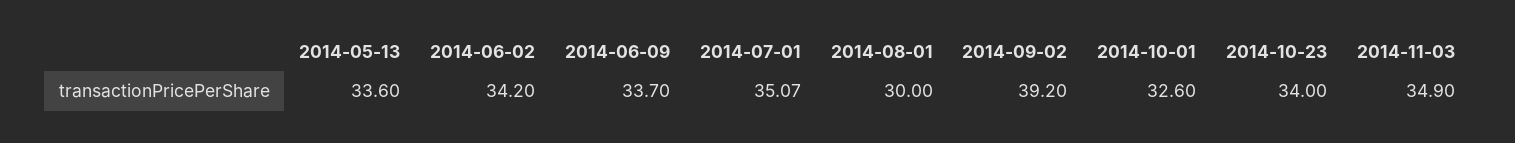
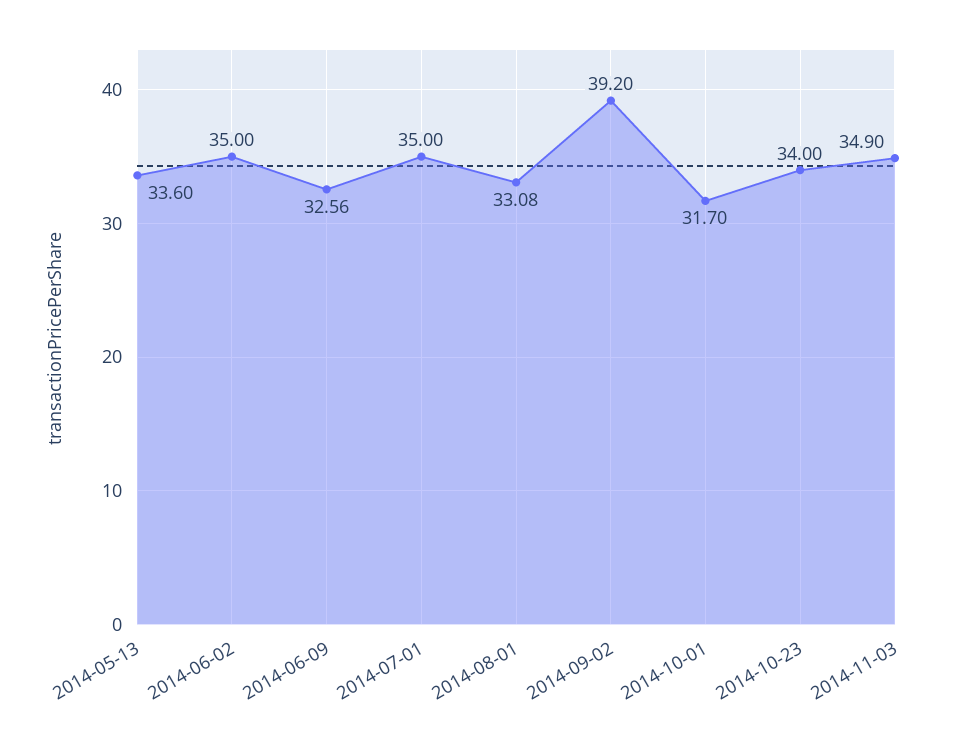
  {
    "2014-05-13": 33.6,
-   "2014-06-02": 34.2,
+   "2014-06-02": 35,
-   "2014-06-09": 33.7,
+   "2014-06-09": 32.56,
-   "2014-07-01": 35.07,
+   "2014-07-01": 35,
-   "2014-08-01": 30,
+   "2014-08-01": 33.08,
    "2014-09-02": 39.2,
-   "2014-10-01": 32.6,
+   "2014-10-01": 31.7,
    "2014-10-23": 34,
    "2014-11-03": 34.9
  }

